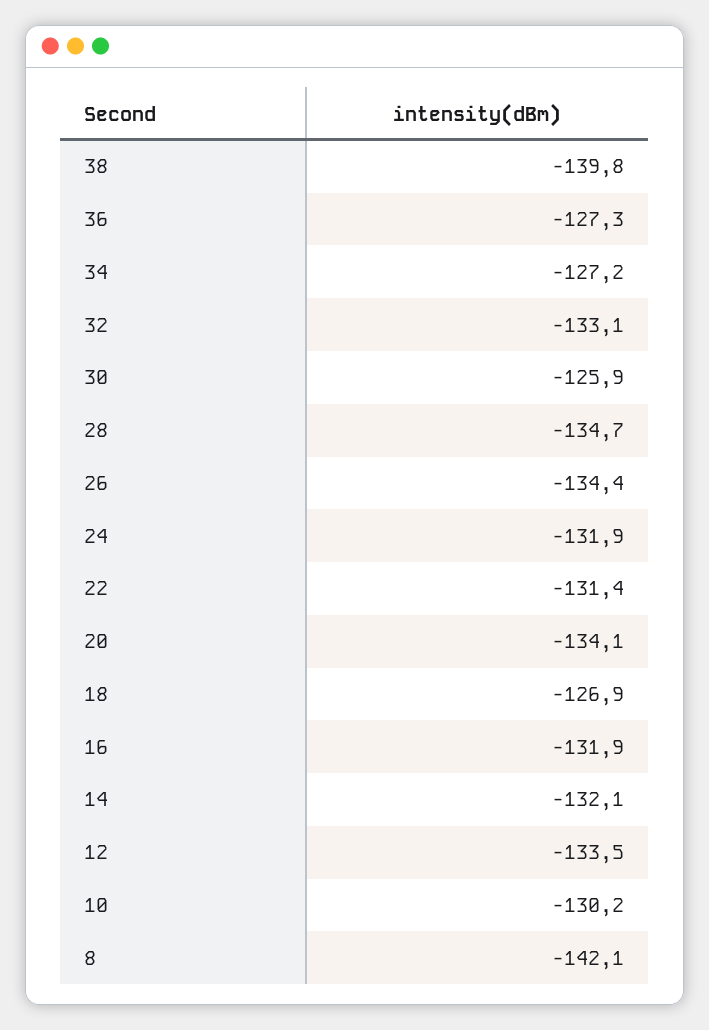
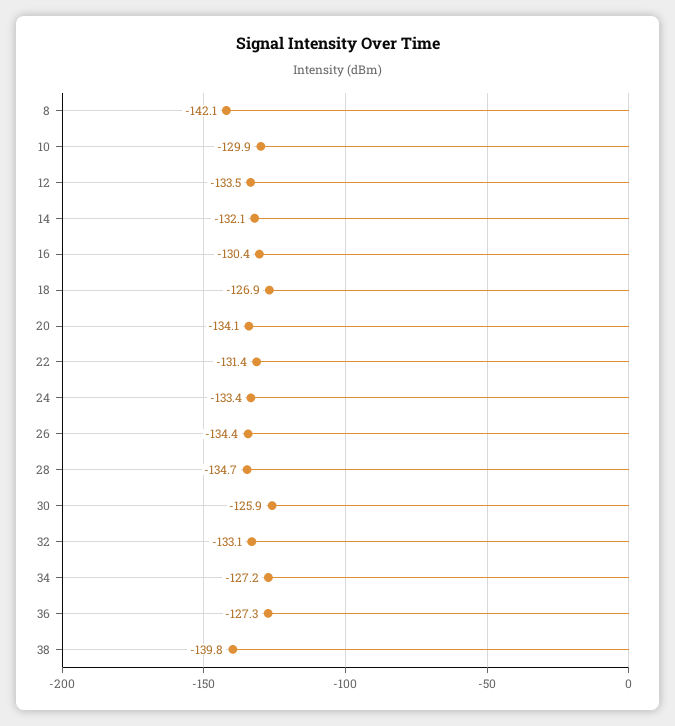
  {
    "38": -139.8,
    "36": -127.3,
    "34": -127.2,
    "32": -133.1,
    "30": -125.9,
    "28": -134.7,
    "26": -134.4,
-   "24": -131.9,
+   "24": -133.4,
    "22": -131.4,
    "20": -134.1,
    "18": -126.9,
-   "16": -131.9,
+   "16": -130.4,
    "14": -132.1,
    "12": -133.5,
-   "10": -130.2,
+   "10": -129.9,
    "8": -142.1
  }

